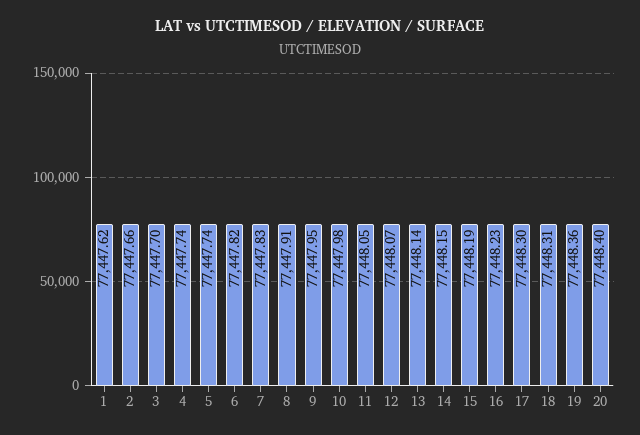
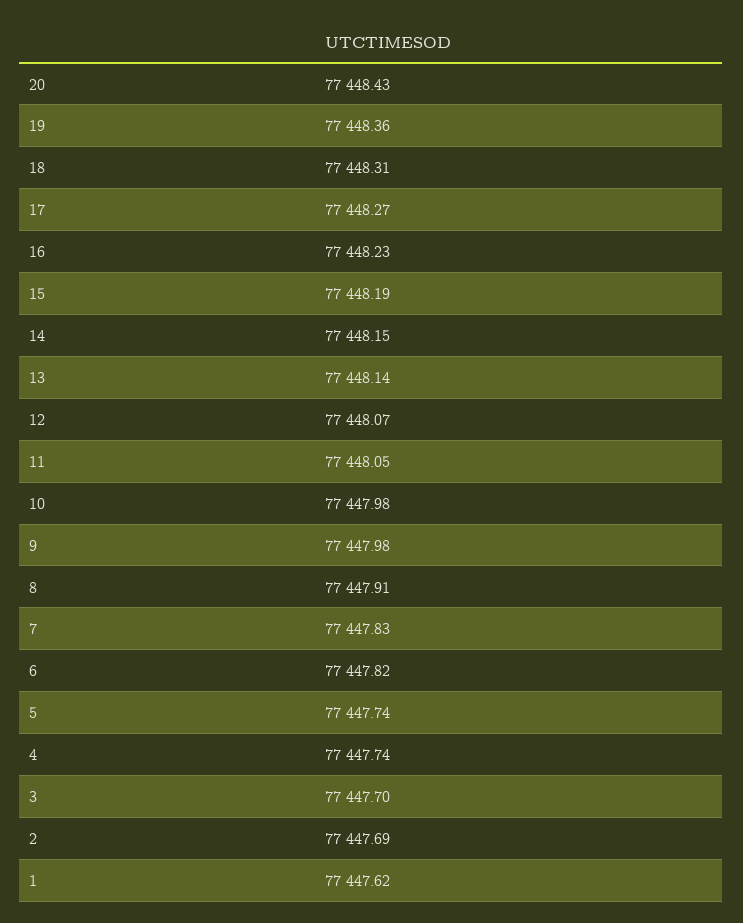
  {
    "1": 77447.62,
-   "2": 77447.66,
+   "2": 77447.69,
    "3": 77447.7,
    "4": 77447.74,
    "5": 77447.74,
    "6": 77447.82,
    "7": 77447.83,
    "8": 77447.91,
-   "9": 77447.95,
+   "9": 77447.98,
    "10": 77447.98,
    "11": 77448.05,
    "12": 77448.07,
    "13": 77448.14,
    "14": 77448.15,
    "15": 77448.19,
    "16": 77448.23,
-   "17": 77448.3,
+   "17": 77448.27,
    "18": 77448.31,
    "19": 77448.36,
-   "20": 77448.4
+   "20": 77448.43
  }

